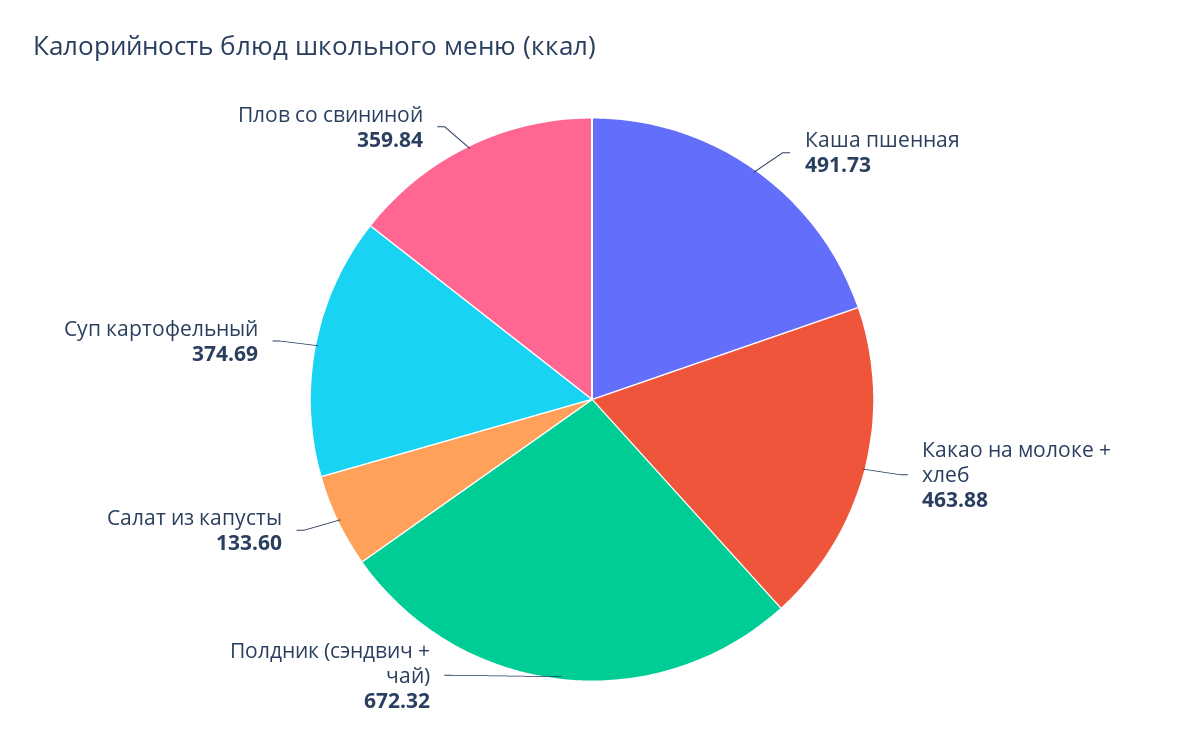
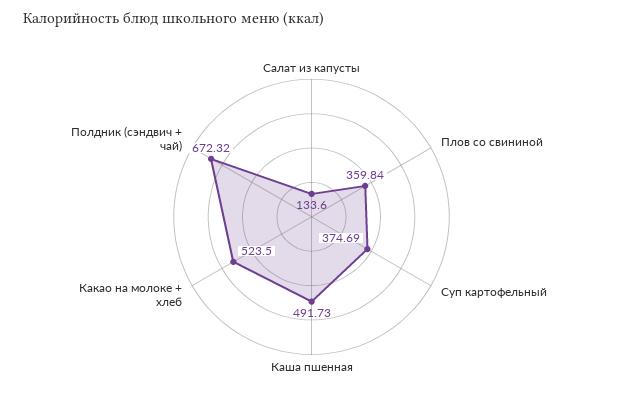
  {
    "Каша пшенная": 491.73,
-   "Какао на молоке + хлеб": 463.88,
+   "Какао на молоке + хлеб": 523.5,
    "Полдник (сэндвич + чай)": 672.32,
    "Салат из капусты": 133.6,
    "Суп картофельный": 374.69,
    "Плов со свининой": 359.84
  }

